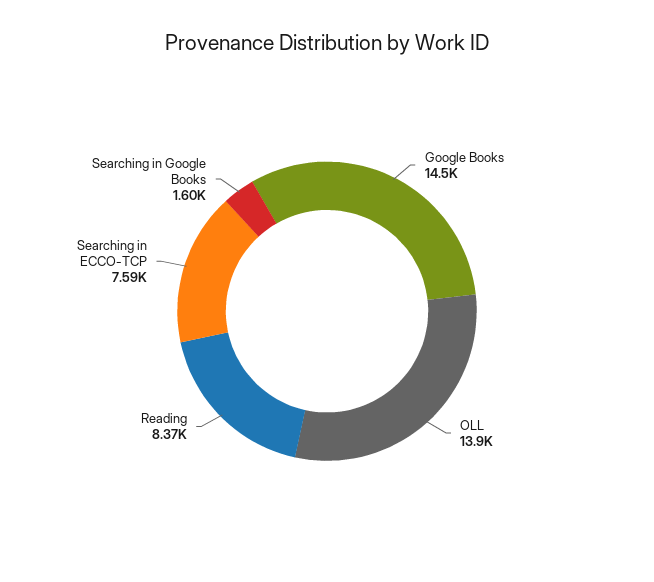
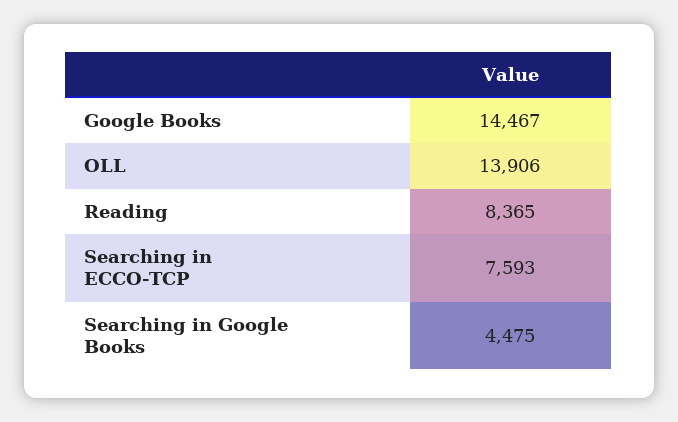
  {
    "Google Books": 14467,
    "OLL": 13906,
    "Reading": 8365,
    "Searching in ECCO-TCP": 7593,
-   "Searching in Google Books": 1600
+   "Searching in Google Books": 4475
  }

